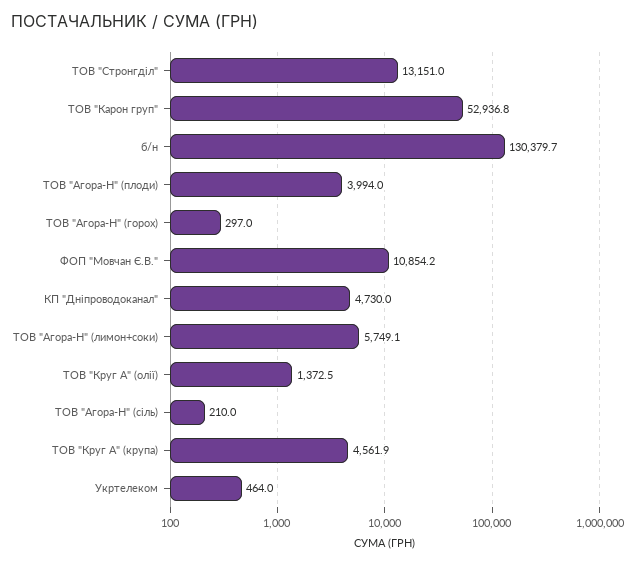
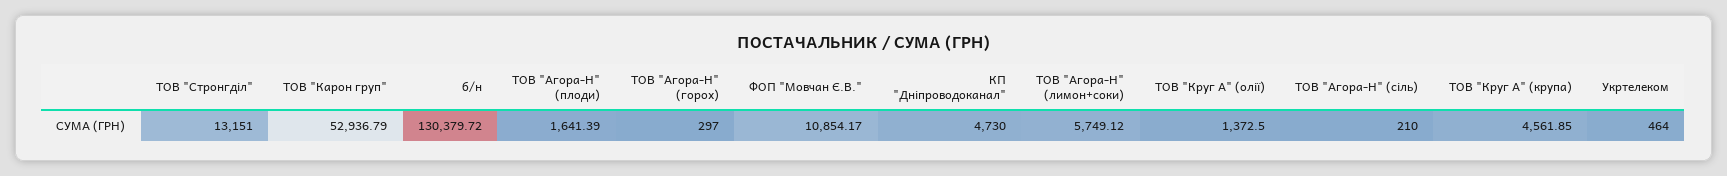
  {
    "ТОВ \"Стронгділ\"": 13151,
    "ТОВ \"Карон груп\"": 52936.79,
    "б/н": 130379.72,
-   "ТОВ \"Агора-Н\" (плоди)": 3994,
+   "ТОВ \"Агора-Н\" (плоди)": 1641.39,
    "ТОВ \"Агора-Н\" (горох)": 297,
    "ФОП \"Мовчан Є.В.\"": 10854.17,
    "КП \"Дніпроводоканал\"": 4730,
    "ТОВ \"Агора-Н\" (лимон+соки)": 5749.12,
    "ТОВ \"Круг А\" (олії)": 1372.5,
    "ТОВ \"Агора-Н\" (сіль)": 210,
    "ТОВ \"Круг А\" (крупа)": 4561.85,
    "Укртелеком": 464
  }

